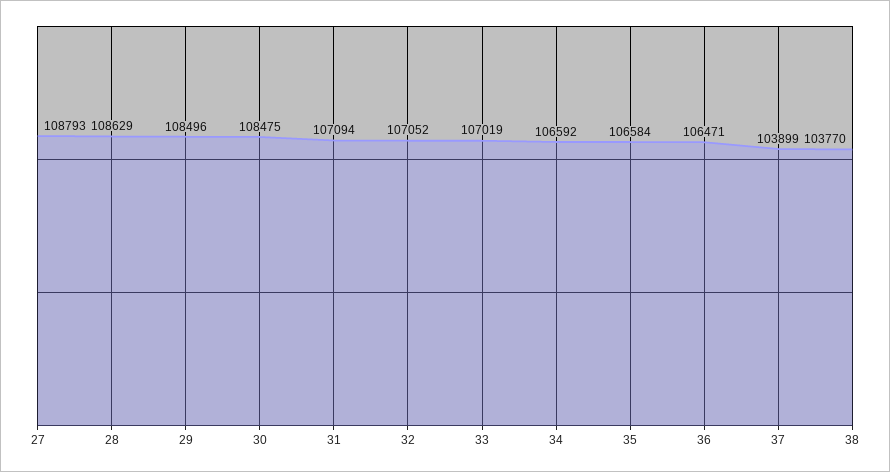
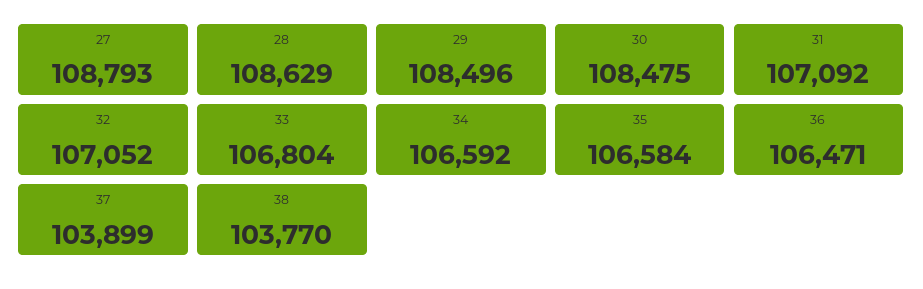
  {
    "27": 108793,
    "28": 108629,
    "29": 108496,
    "30": 108475,
-   "31": 107094,
+   "31": 107092,
    "32": 107052,
-   "33": 107019,
+   "33": 106804,
    "34": 106592,
    "35": 106584,
    "36": 106471,
    "37": 103899,
    "38": 103770
  }

